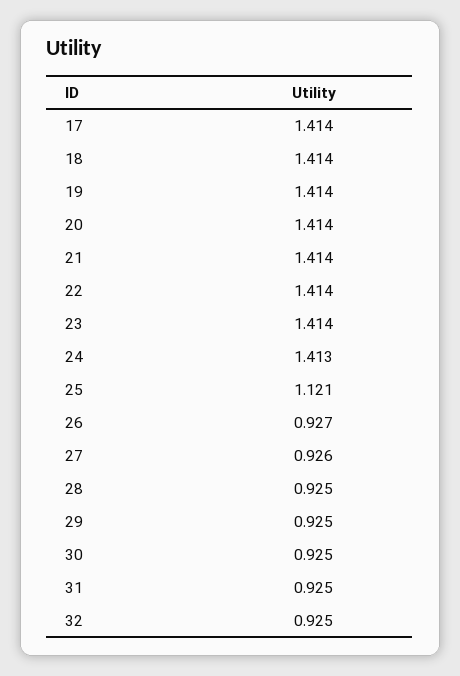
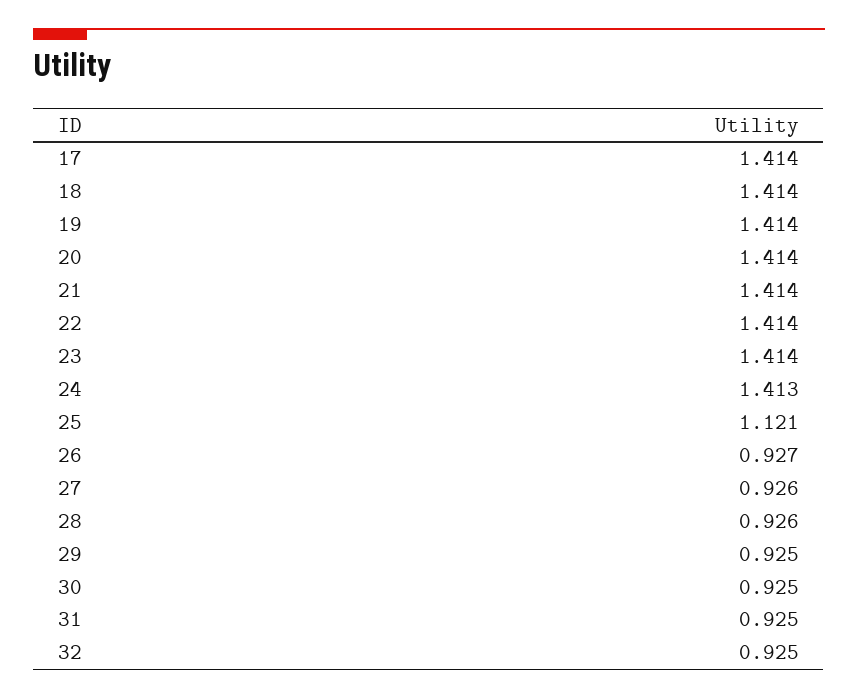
  {
    "17": 1.414,
    "18": 1.414,
    "19": 1.414,
    "20": 1.414,
    "21": 1.414,
    "22": 1.414,
    "23": 1.414,
    "24": 1.413,
    "25": 1.121,
    "26": 0.927,
    "27": 0.926,
-   "28": 0.925,
+   "28": 0.926,
    "29": 0.925,
    "30": 0.925,
    "31": 0.925,
    "32": 0.925
  }

